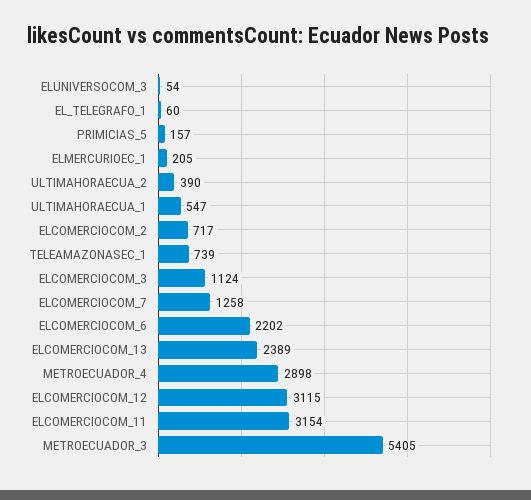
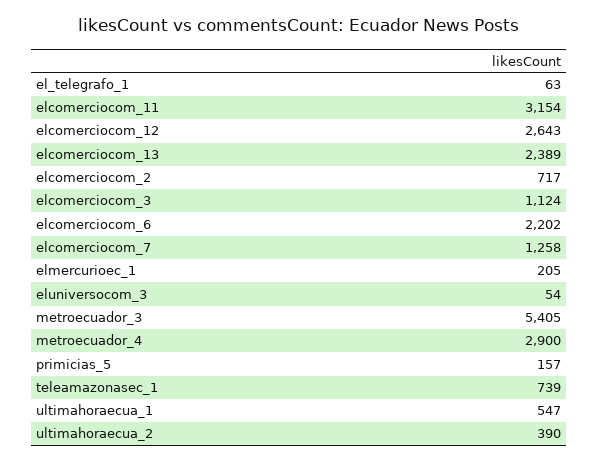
  {
    "ELUNIVERSOCOM_3": 54,
-   "EL_TELEGRAFO_1": 60,
+   "EL_TELEGRAFO_1": 63,
    "PRIMICIAS_5": 157,
    "ELMERCURIOEC_1": 205,
    "ULTIMAHORAECUA_2": 390,
    "ULTIMAHORAECUA_1": 547,
    "ELCOMERCIOCOM_2": 717,
    "TELEAMAZONASEC_1": 739,
    "ELCOMERCIOCOM_3": 1124,
    "ELCOMERCIOCOM_7": 1258,
    "ELCOMERCIOCOM_6": 2202,
    "ELCOMERCIOCOM_13": 2389,
-   "METROECUADOR_4": 2898,
+   "METROECUADOR_4": 2900,
-   "ELCOMERCIOCOM_12": 3115,
+   "ELCOMERCIOCOM_12": 2643,
    "ELCOMERCIOCOM_11": 3154,
    "METROECUADOR_3": 5405
  }

